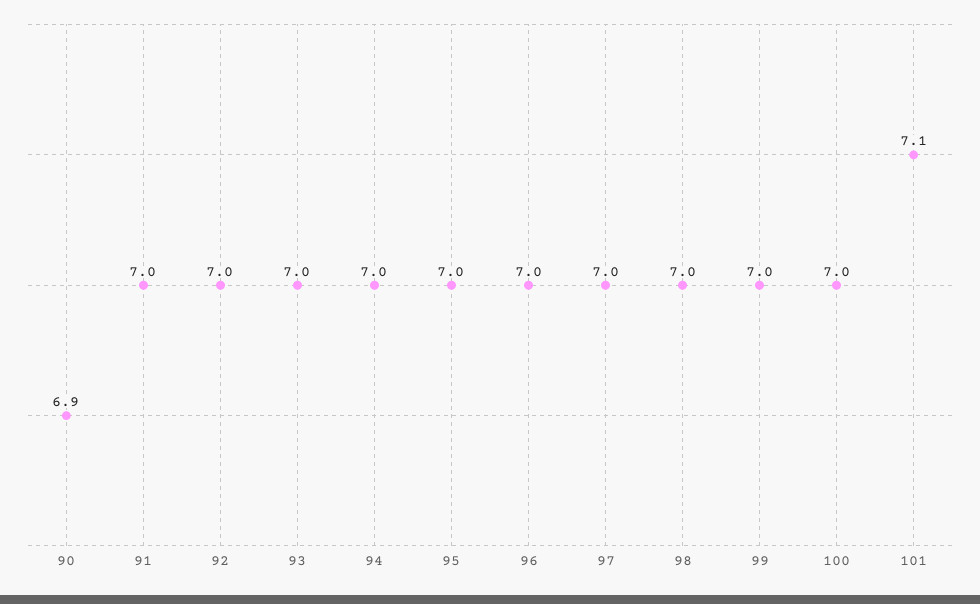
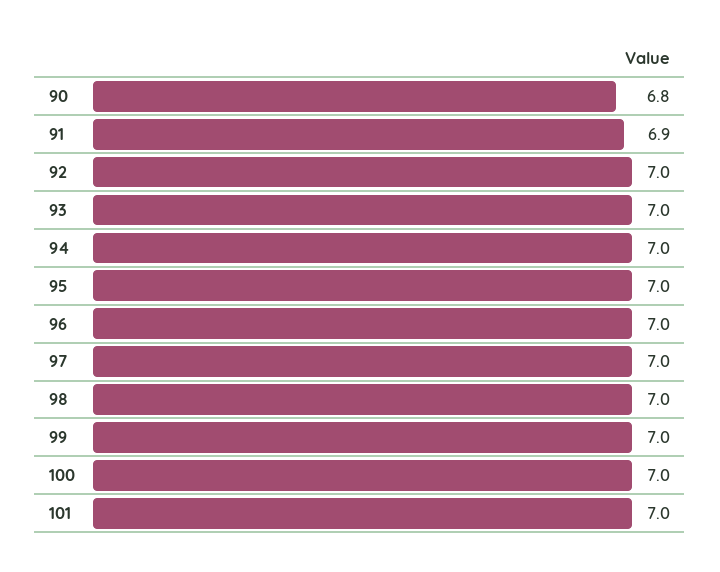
  {
-   "90": 6.9,
+   "90": 6.8,
-   "91": 7,
+   "91": 6.9,
    "92": 7,
    "93": 7,
    "94": 7,
    "95": 7,
    "96": 7,
    "97": 7,
    "98": 7,
    "99": 7,
    "100": 7,
-   "101": 7.1
+   "101": 7
  }

